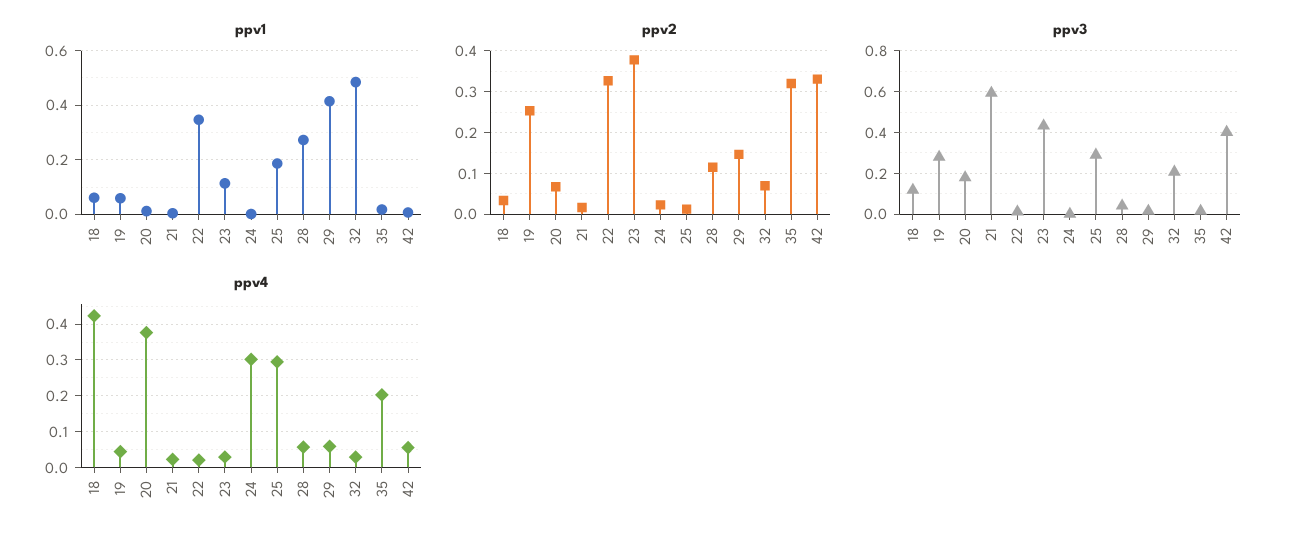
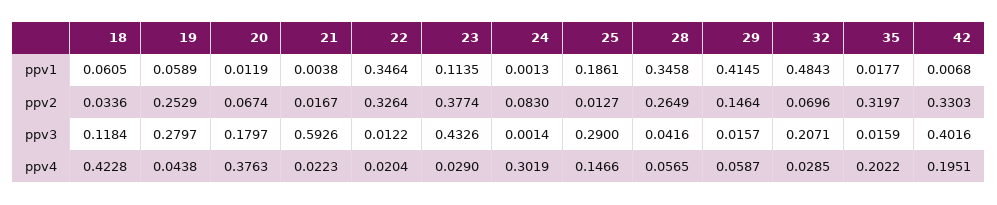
  {
    "ppv1": {
      "18": 0.0605,
      "19": 0.0589,
      "20": 0.0119,
      "21": 0.0038,
      "22": 0.3464,
      "23": 0.1135,
      "24": 0.0013,
      "25": 0.1861,
-     "28": 0.275,
+     "28": 0.3458,
      "29": 0.4145,
      "32": 0.4843,
      "35": 0.0177,
      "42": 0.0068
    },
    "ppv2": {
      "18": 0.0336,
      "19": 0.2529,
      "20": 0.0674,
      "21": 0.0167,
      "22": 0.3264,
      "23": 0.3774,
-     "24": 0.02,
+     "24": 0.083,
      "25": 0.0127,
-     "28": 0.12,
+     "28": 0.2649,
      "29": 0.1464,
      "32": 0.0696,
      "35": 0.3197,
      "42": 0.3303
    },
    "ppv3": {
      "18": 0.1184,
      "19": 0.2797,
      "20": 0.1797,
      "21": 0.5926,
      "22": 0.0122,
      "23": 0.4326,
      "24": 0.0014,
      "25": 0.29,
      "28": 0.0416,
      "29": 0.0157,
      "32": 0.2071,
      "35": 0.0159,
      "42": 0.4016
    },
    "ppv4": {
      "18": 0.4228,
      "19": 0.0438,
      "20": 0.3763,
      "21": 0.0223,
      "22": 0.0204,
      "23": 0.029,
      "24": 0.3019,
-     "25": 0.3,
+     "25": 0.1466,
      "28": 0.0565,
      "29": 0.0587,
      "32": 0.0285,
      "35": 0.2022,
-     "42": 0.06
+     "42": 0.1951
    }
  }

